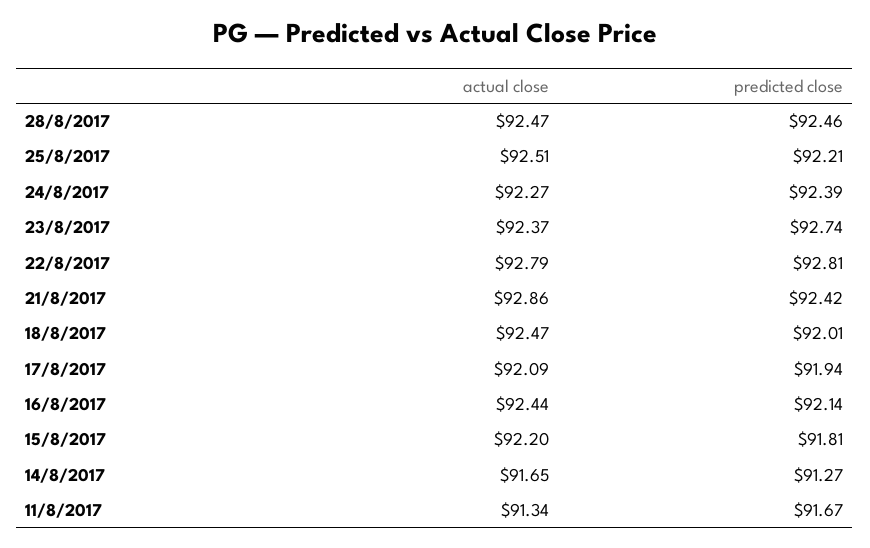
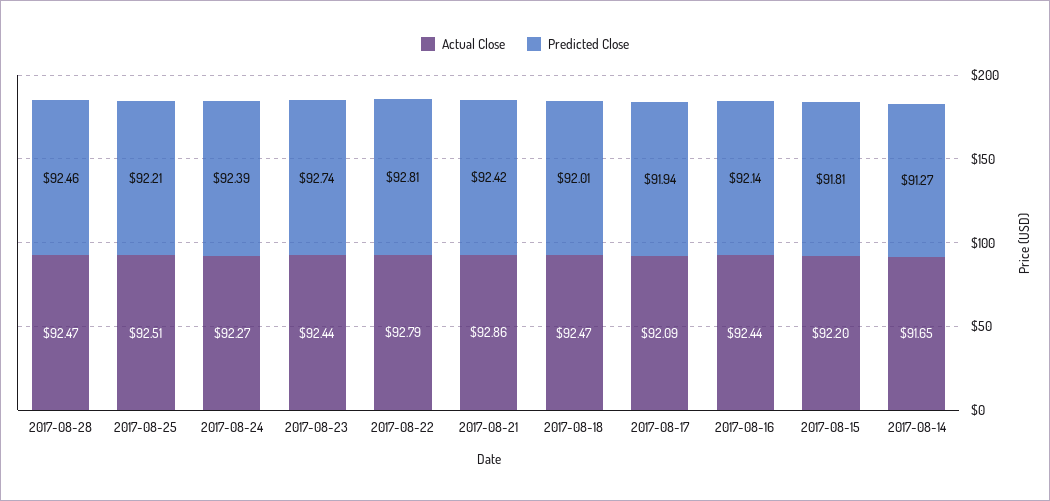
  {
    "actual close": {
      "28/8/2017": 92.47,
      "25/8/2017": 92.51,
      "24/8/2017": 92.27,
-     "23/8/2017": 92.37,
+     "23/8/2017": 92.44,
      "22/8/2017": 92.79,
      "21/8/2017": 92.86,
      "18/8/2017": 92.47,
      "17/8/2017": 92.09,
      "16/8/2017": 92.44,
      "15/8/2017": 92.2,
-     "14/8/2017": 91.65,
+     "14/8/2017": 91.65
-     "11/8/2017": 91.34
    },
    "predicted close": {
      "28/8/2017": 92.46,
      "25/8/2017": 92.21,
      "24/8/2017": 92.39,
      "23/8/2017": 92.74,
      "22/8/2017": 92.81,
      "21/8/2017": 92.42,
      "18/8/2017": 92.01,
      "17/8/2017": 91.94,
      "16/8/2017": 92.14,
      "15/8/2017": 91.81,
-     "14/8/2017": 91.27,
+     "14/8/2017": 91.27
-     "11/8/2017": 91.67
    }
  }

